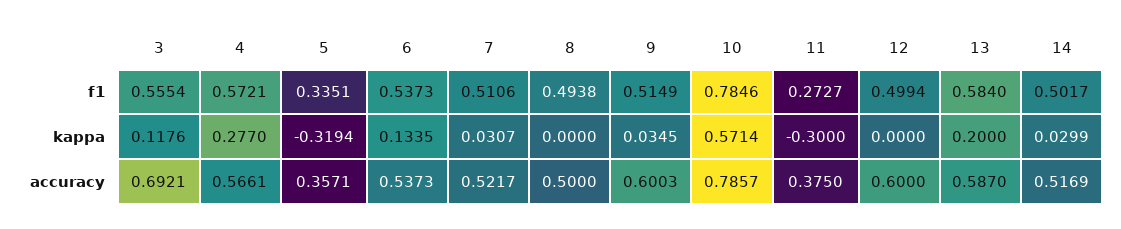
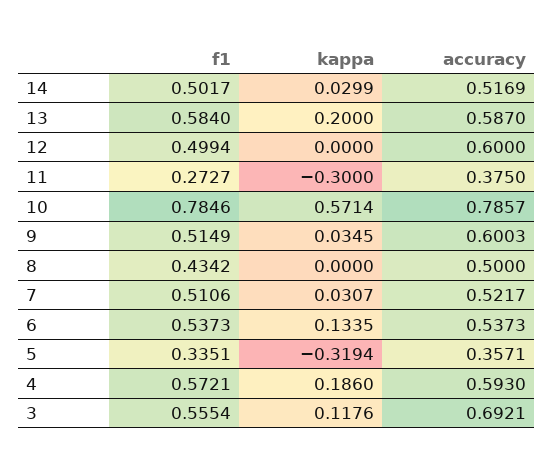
  {
    "3": {
      "f1": 0.5554,
      "kappa": 0.1176,
      "accuracy": 0.6921
    },
    "4": {
      "f1": 0.5721,
-     "kappa": 0.277,
+     "kappa": 0.186,
-     "accuracy": 0.5661
+     "accuracy": 0.593
    },
    "5": {
      "f1": 0.3351,
      "kappa": -0.3194,
      "accuracy": 0.3571
    },
    "6": {
      "f1": 0.5373,
      "kappa": 0.1335,
      "accuracy": 0.5373
    },
    "7": {
      "f1": 0.5106,
      "kappa": 0.0307,
      "accuracy": 0.5217
    },
    "8": {
-     "f1": 0.4938,
+     "f1": 0.4342,
      "kappa": 0,
      "accuracy": 0.5
    },
    "9": {
      "f1": 0.5149,
      "kappa": 0.0345,
      "accuracy": 0.6003
    },
    "10": {
      "f1": 0.7846,
      "kappa": 0.5714,
      "accuracy": 0.7857
    },
    "11": {
      "f1": 0.2727,
      "kappa": -0.3,
      "accuracy": 0.375
    },
    "12": {
      "f1": 0.4994,
      "kappa": 0,
      "accuracy": 0.6
    },
    "13": {
      "f1": 0.584,
      "kappa": 0.2,
      "accuracy": 0.587
    },
    "14": {
      "f1": 0.5017,
      "kappa": 0.0299,
      "accuracy": 0.5169
    }
  }

